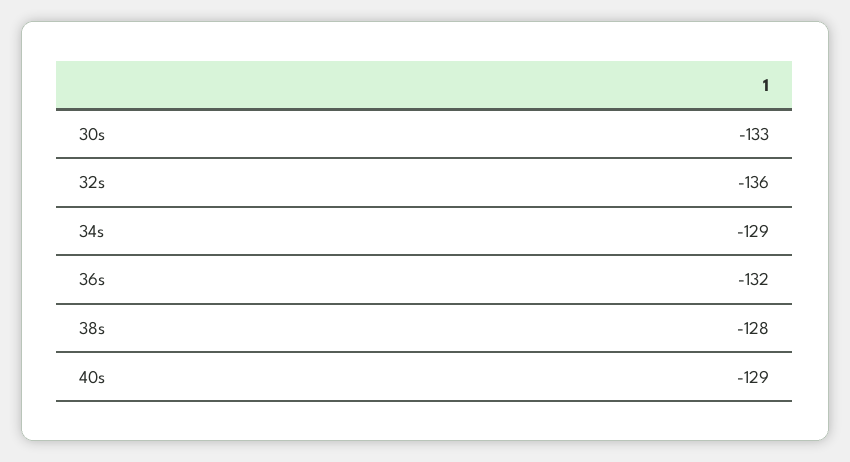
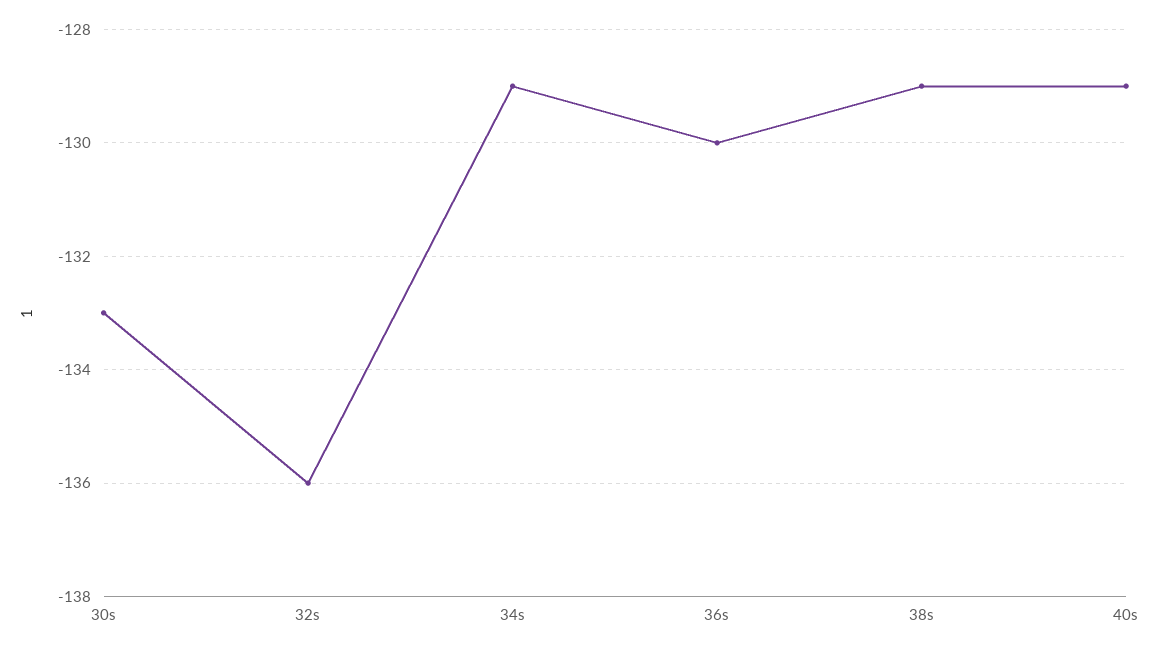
  {
    "30s": -133,
    "32s": -136,
    "34s": -129,
-   "36s": -132,
+   "36s": -130,
-   "38s": -128,
+   "38s": -129,
    "40s": -129
  }

